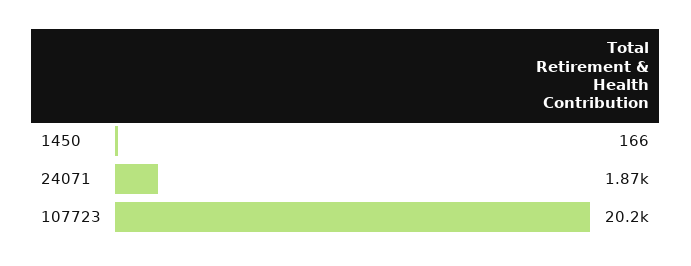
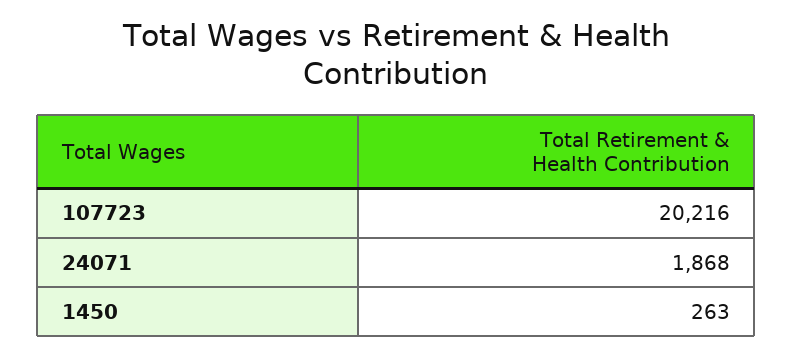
  {
-   "1450": 166,
+   "1450": 263,
    "24071": 1868,
    "107723": 20216
  }

